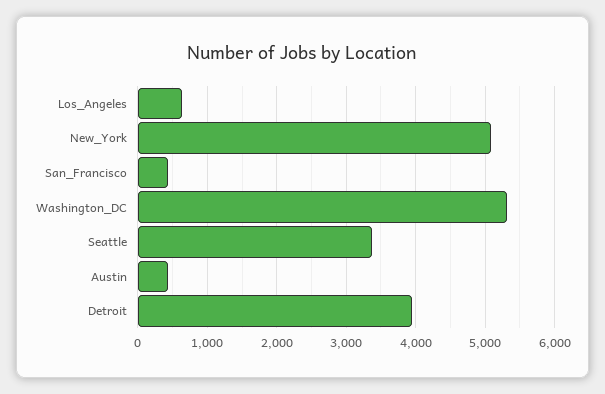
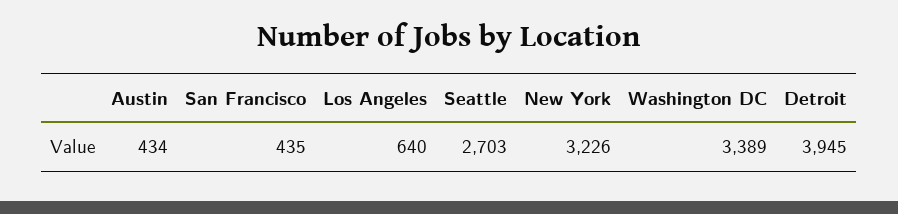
  {
    "Los_Angeles": 640,
-   "New_York": 5100,
+   "New_York": 3226,
    "San_Francisco": 435,
-   "Washington_DC": 5300,
+   "Washington_DC": 3389,
-   "Seattle": 3400,
+   "Seattle": 2703,
    "Austin": 434,
    "Detroit": 3945
  }

